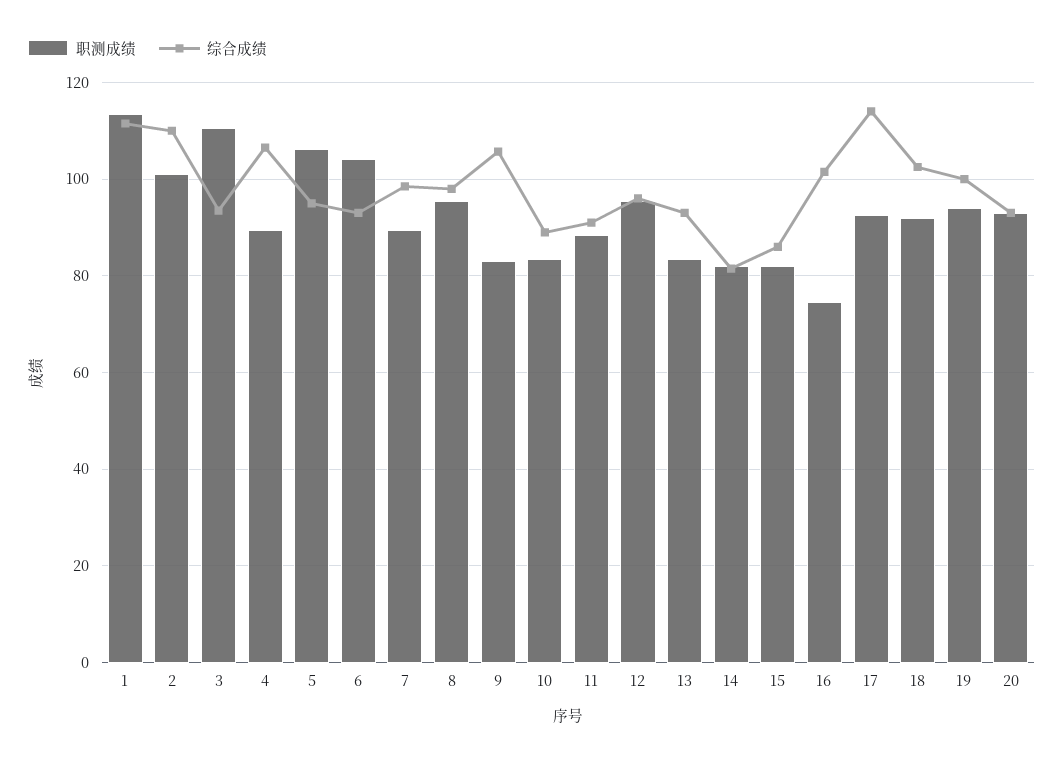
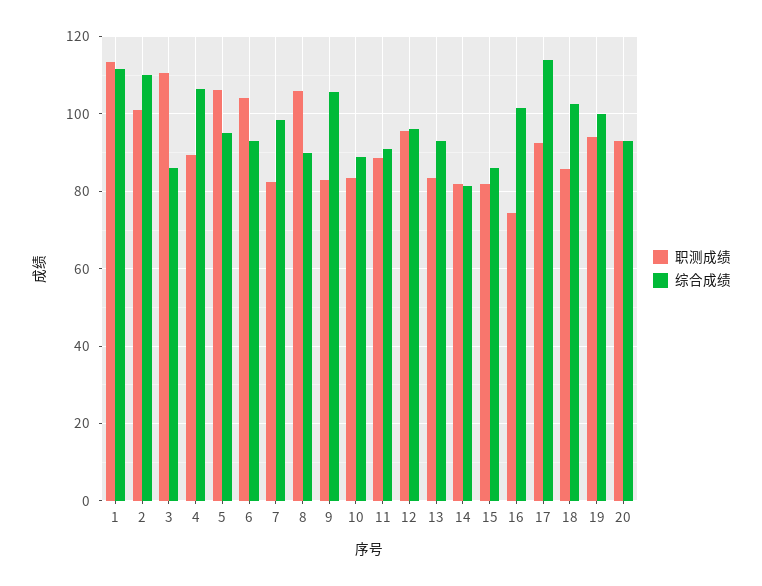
  {
    "职测成绩": {
      "1": 114,
      "2": 102,
      "3": 110,
      "4": 90,
      "5": 106,
      "6": 104,
-     "7": 90,
+     "7": 82,
-     "8": 96,
+     "8": 106,
      "9": 84,
      "10": 84,
      "11": 88,
      "12": 96,
      "13": 84,
      "14": 82,
      "15": 82,
      "16": 74,
      "17": 92,
-     "18": 92,
+     "18": 86,
      "19": 94,
      "20": 94
    },
    "综合成绩": {
      "1": 112,
      "2": 110,
-     "3": 94,
+     "3": 86,
      "4": 106,
      "5": 96,
      "6": 94,
      "7": 98,
-     "8": 98,
+     "8": 90,
      "9": 106,
      "10": 90,
      "11": 92,
      "12": 96,
      "13": 94,
      "14": 82,
      "15": 86,
      "16": 102,
      "17": 114,
      "18": 102,
      "19": 100,
      "20": 94
    }
  }

